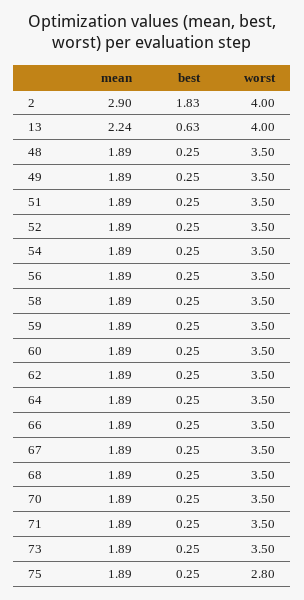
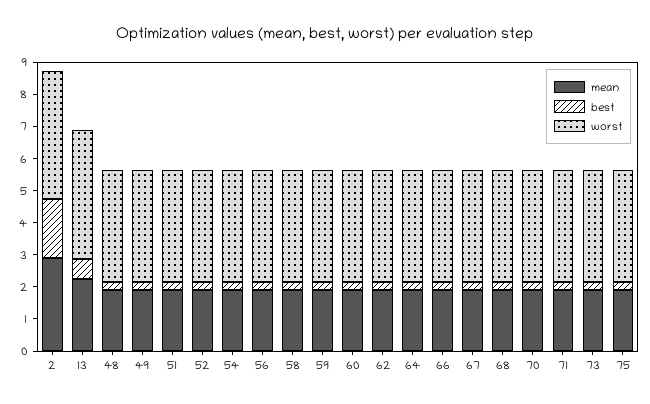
  {
    "mean": {
      "2": 2.9,
      "13": 2.24,
      "48": 1.89,
      "49": 1.89,
      "51": 1.89,
      "52": 1.89,
      "54": 1.89,
      "56": 1.89,
      "58": 1.89,
      "59": 1.89,
      "60": 1.89,
      "62": 1.89,
      "64": 1.89,
      "66": 1.89,
      "67": 1.89,
      "68": 1.89,
      "70": 1.89,
      "71": 1.89,
      "73": 1.89,
      "75": 1.89
    },
    "best": {
      "2": 1.83,
      "13": 0.63,
      "48": 0.25,
      "49": 0.25,
      "51": 0.25,
      "52": 0.25,
      "54": 0.25,
      "56": 0.25,
      "58": 0.25,
      "59": 0.25,
      "60": 0.25,
      "62": 0.25,
      "64": 0.25,
      "66": 0.25,
      "67": 0.25,
      "68": 0.25,
      "70": 0.25,
      "71": 0.25,
      "73": 0.25,
      "75": 0.25
    },
    "worst": {
      "2": 4,
      "13": 4,
      "48": 3.5,
      "49": 3.5,
      "51": 3.5,
      "52": 3.5,
      "54": 3.5,
      "56": 3.5,
      "58": 3.5,
      "59": 3.5,
      "60": 3.5,
      "62": 3.5,
      "64": 3.5,
      "66": 3.5,
      "67": 3.5,
      "68": 3.5,
      "70": 3.5,
      "71": 3.5,
      "73": 3.5,
-     "75": 2.8
+     "75": 3.5
    }
  }

